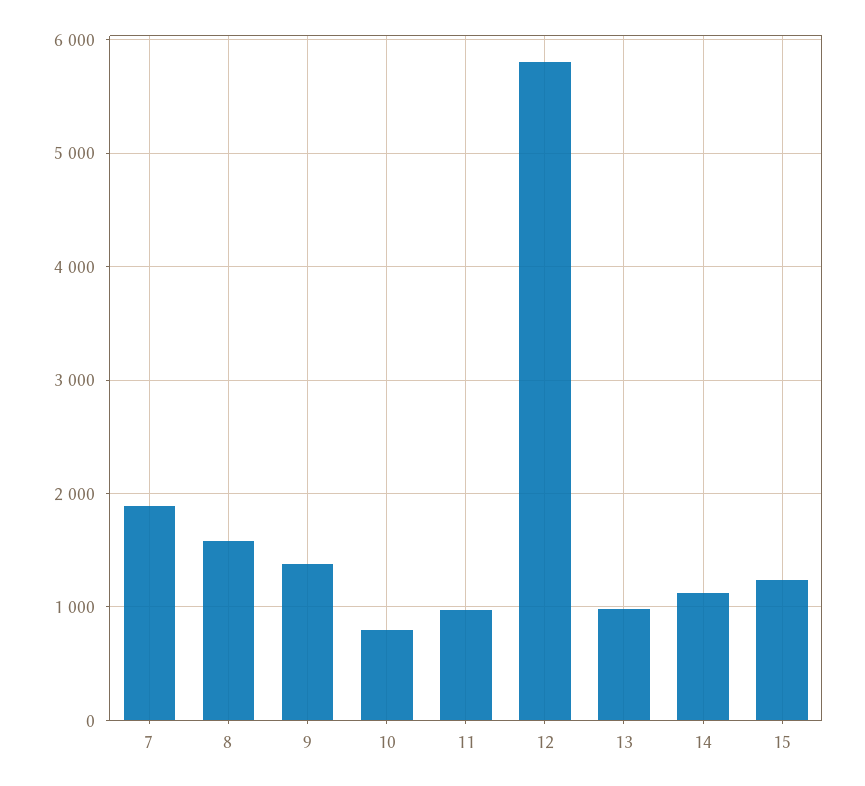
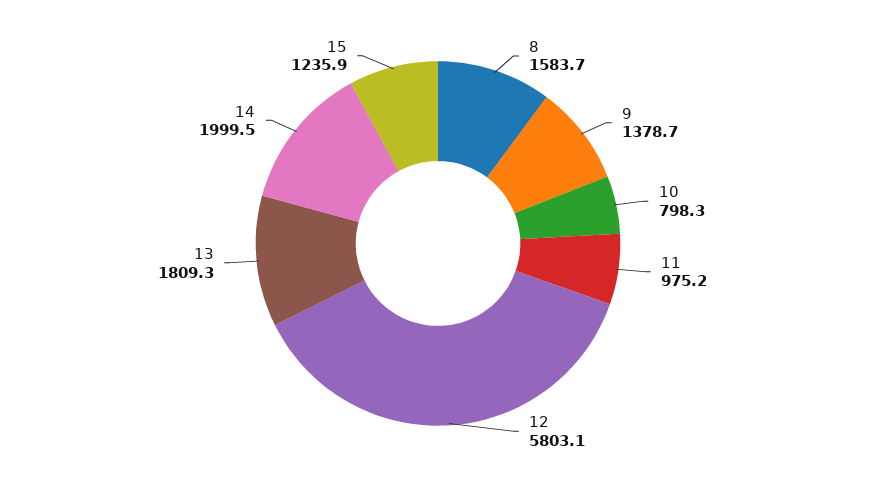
  {
-   "7": 1900,
    "8": 1583.7,
    "9": 1378.7,
    "10": 798.3,
    "11": 975.2,
    "12": 5803.1,
-   "13": 1000,
+   "13": 1809.3,
-   "14": 1100,
+   "14": 1999.5,
    "15": 1235.9
  }

